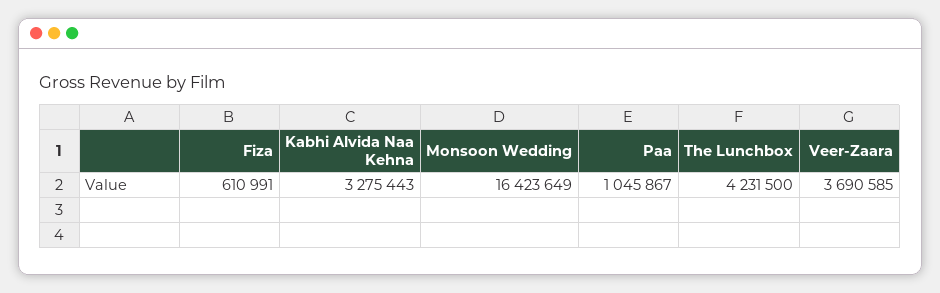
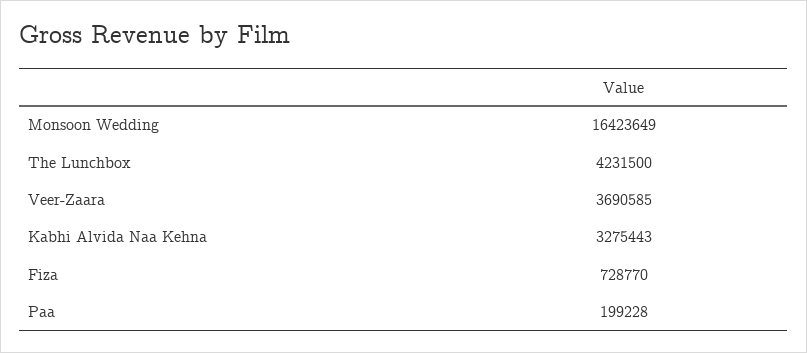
  {
-   "Fiza": 610991,
+   "Fiza": 728770,
    "Kabhi Alvida Naa Kehna": 3275443,
    "Monsoon Wedding": 16423649,
-   "Paa": 1045867,
+   "Paa": 199228,
    "The Lunchbox": 4231500,
    "Veer-Zaara": 3690585
  }

